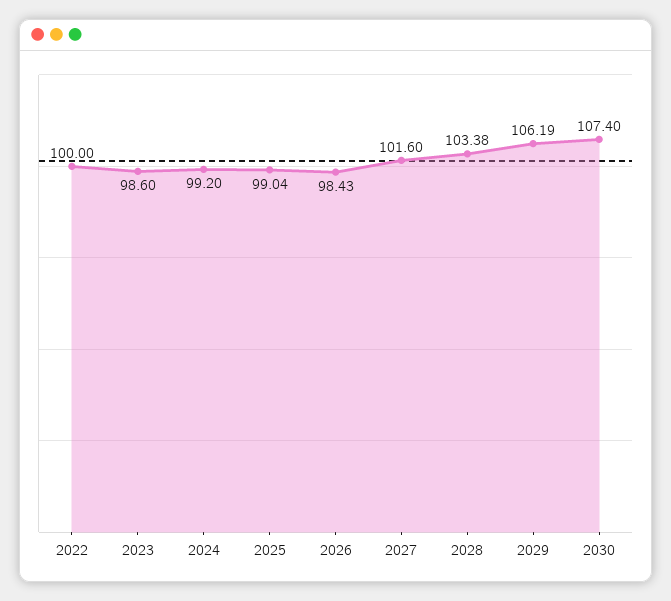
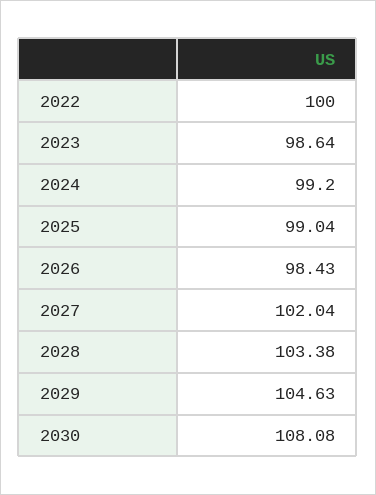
  {
    "2022": 100,
-   "2023": 98.6,
+   "2023": 98.64,
    "2024": 99.2,
    "2025": 99.04,
    "2026": 98.43,
-   "2027": 101.6,
+   "2027": 102.04,
    "2028": 103.38,
-   "2029": 106.19,
+   "2029": 104.63,
-   "2030": 107.4
+   "2030": 108.08
  }

